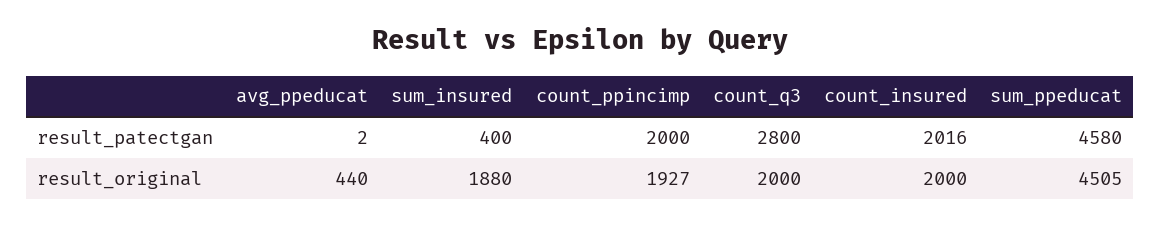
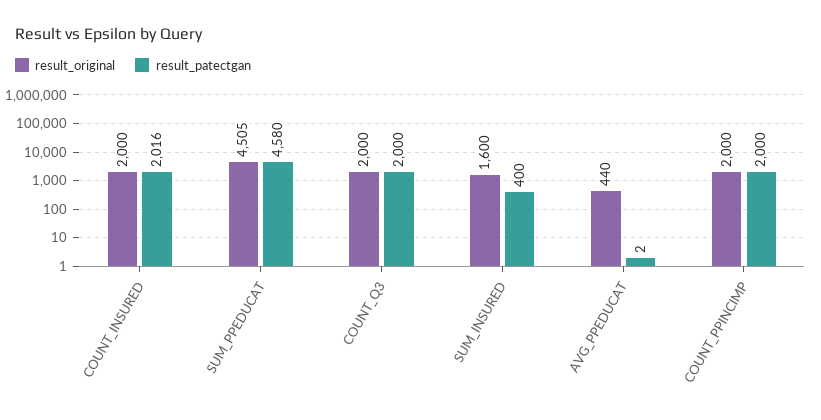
  {
    "result_patectgan": {
      "avg_ppeducat": 2,
      "sum_insured": 400,
      "count_ppincimp": 2000,
-     "count_q3": 2800,
+     "count_q3": 2000,
      "count_insured": 2016,
      "sum_ppeducat": 4580
    },
    "result_original": {
      "avg_ppeducat": 440,
-     "sum_insured": 1880,
+     "sum_insured": 1600,
-     "count_ppincimp": 1927,
+     "count_ppincimp": 2000,
      "count_q3": 2000,
      "count_insured": 2000,
      "sum_ppeducat": 4505
    }
  }

